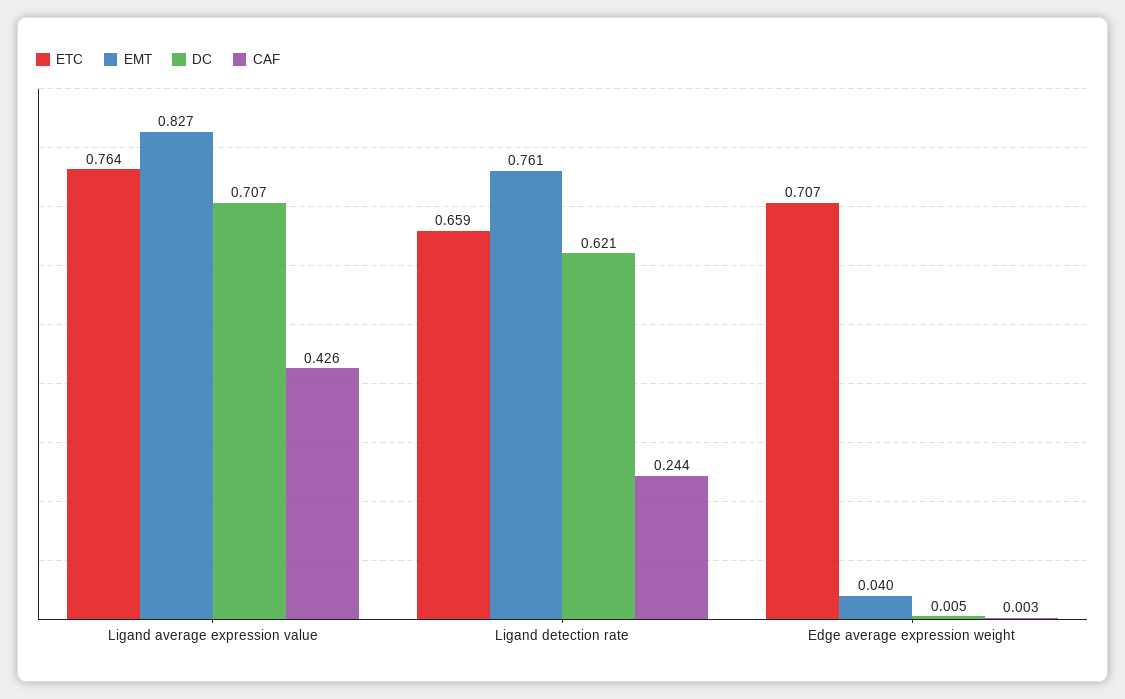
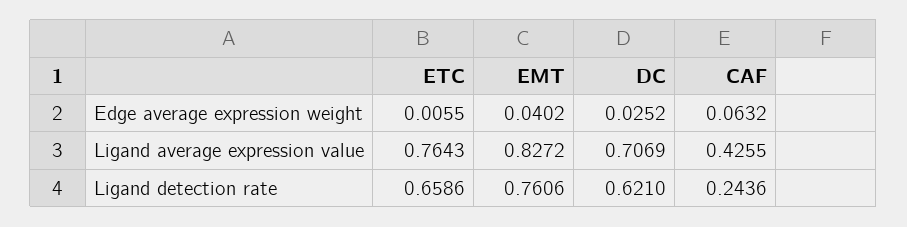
  {
    "ETC": {
      "Ligand average expression value": 0.7643,
      "Ligand detection rate": 0.6586,
-     "Edge average expression weight": 0.707
+     "Edge average expression weight": 0.0055
    },
    "EMT": {
      "Ligand average expression value": 0.8272,
      "Ligand detection rate": 0.7606,
      "Edge average expression weight": 0.0402
    },
    "DC": {
      "Ligand average expression value": 0.7069,
      "Ligand detection rate": 0.621,
-     "Edge average expression weight": 0.005
+     "Edge average expression weight": 0.0252
    },
    "CAF": {
      "Ligand average expression value": 0.4255,
      "Ligand detection rate": 0.2436,
-     "Edge average expression weight": 0.003
+     "Edge average expression weight": 0.0632
    }
  }

